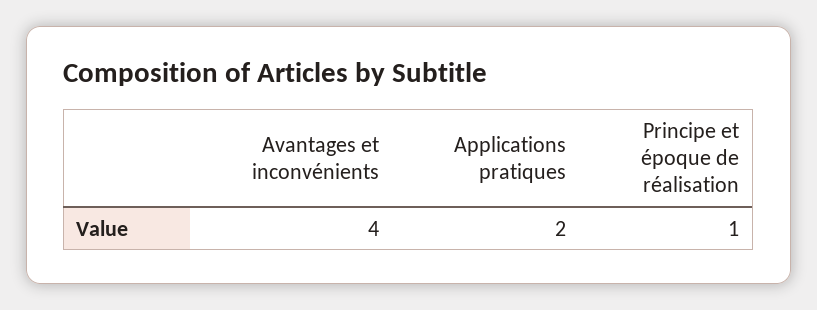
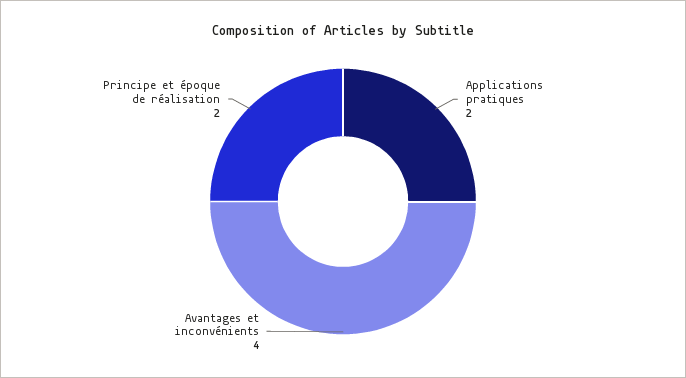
  {
    "Avantages et inconvénients": 4,
    "Applications pratiques": 2,
-   "Principe et époque de réalisation": 1
+   "Principe et époque de réalisation": 2
  }

